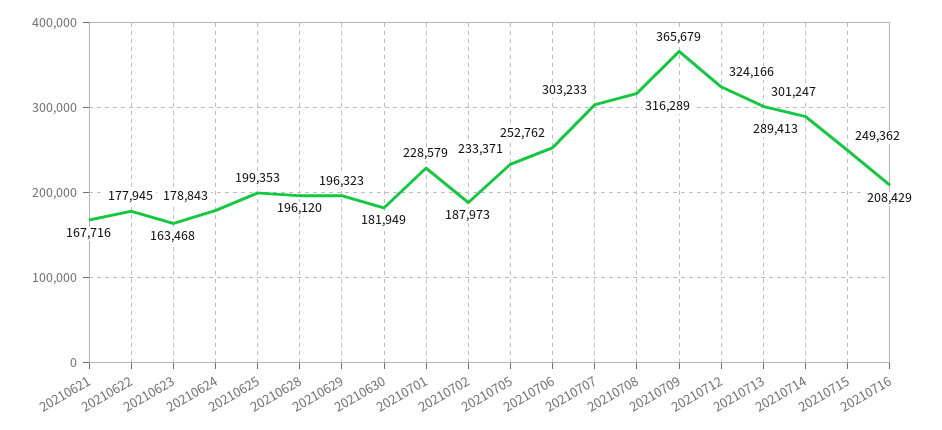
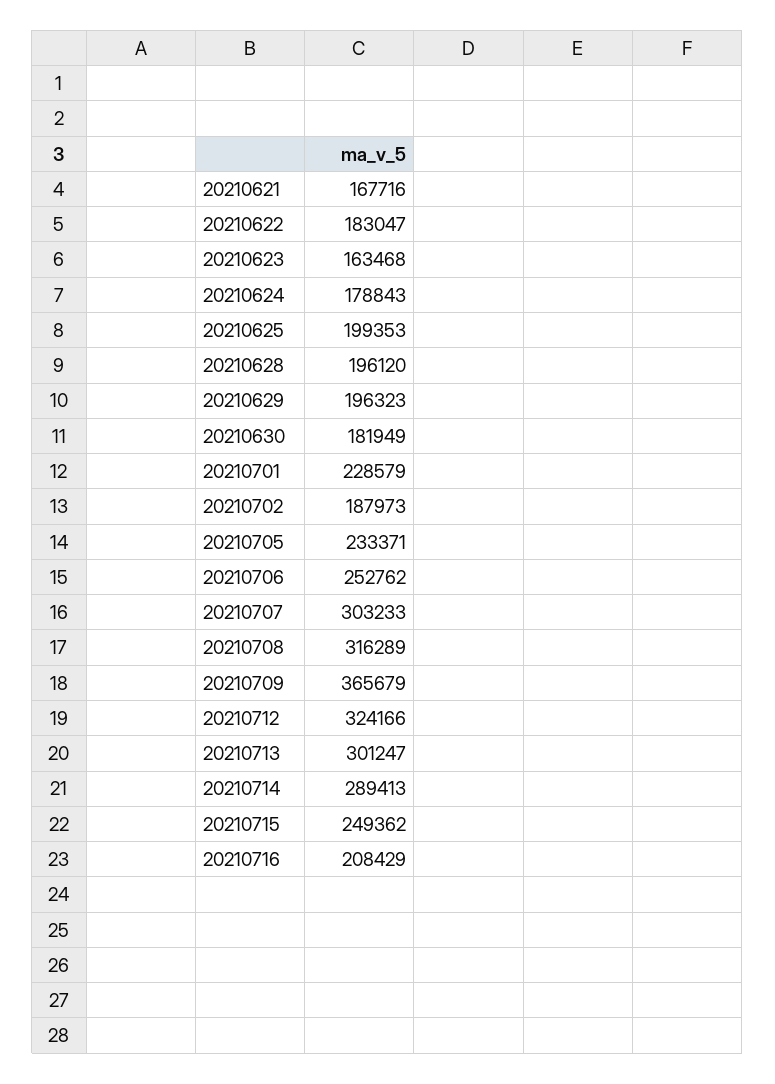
  {
    "20210621": 167716,
-   "20210622": 177945,
+   "20210622": 183047,
    "20210623": 163468,
    "20210624": 178843,
    "20210625": 199353,
    "20210628": 196120,
    "20210629": 196323,
    "20210630": 181949,
    "20210701": 228579,
    "20210702": 187973,
    "20210705": 233371,
    "20210706": 252762,
    "20210707": 303233,
    "20210708": 316289,
    "20210709": 365679,
    "20210712": 324166,
    "20210713": 301247,
    "20210714": 289413,
    "20210715": 249362,
    "20210716": 208429
  }

